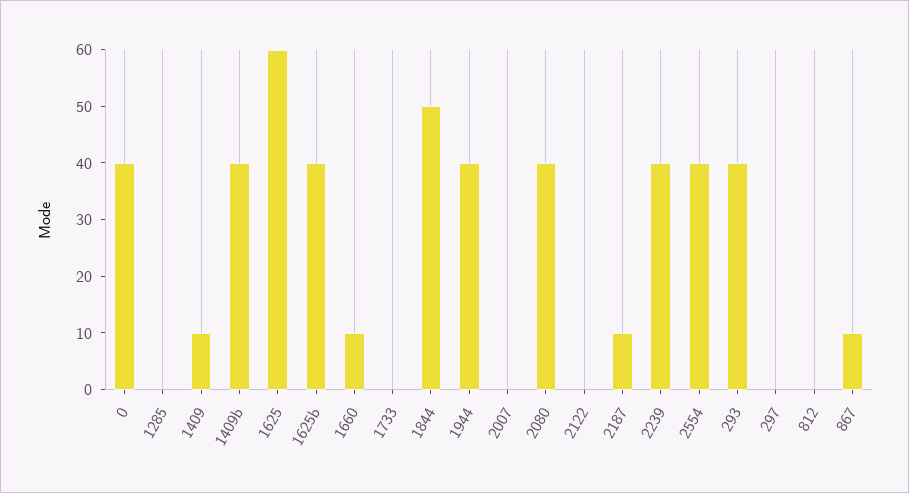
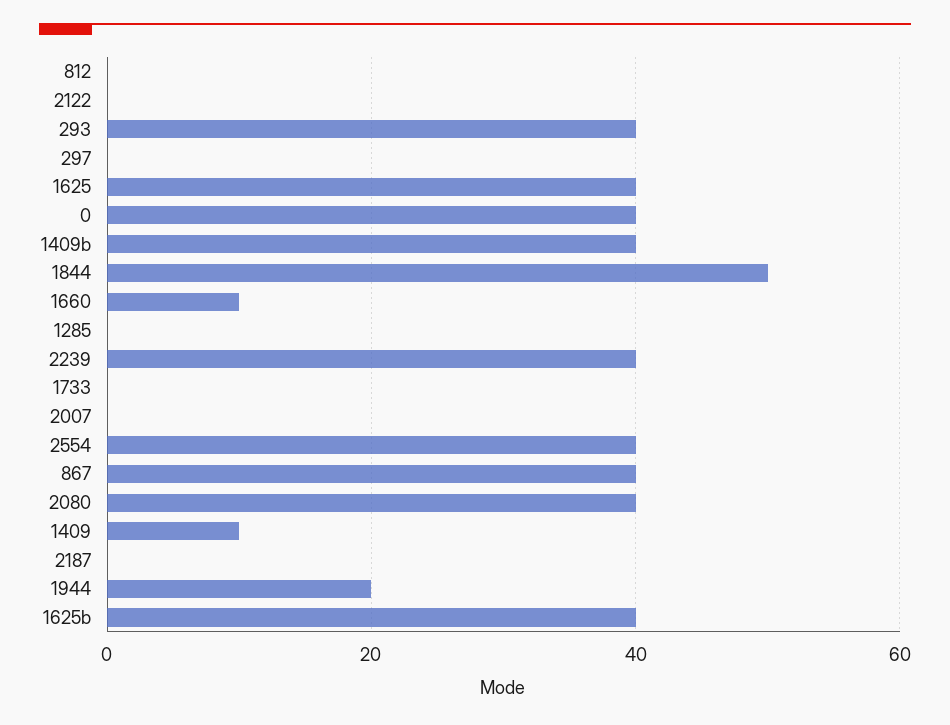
  {
    "0": 40,
    "1285": 0,
    "1409": 10,
    "1409b": 40,
-   "1625": 60,
+   "1625": 40,
    "1625b": 40,
    "1660": 10,
    "1733": 0,
    "1844": 50,
-   "1944": 40,
+   "1944": 20,
    "2007": 0,
    "2080": 40,
    "2122": 0,
-   "2187": 10,
+   "2187": 0,
    "2239": 40,
    "2554": 40,
    "293": 40,
    "297": 0,
    "812": 0,
-   "867": 10
+   "867": 40
  }

